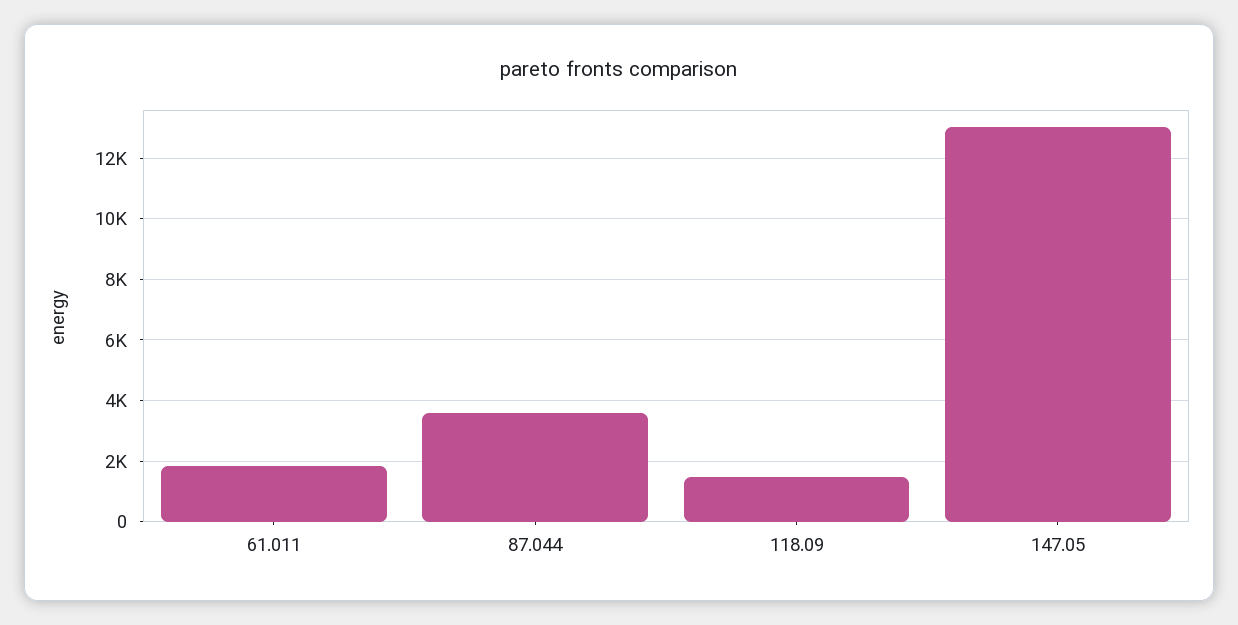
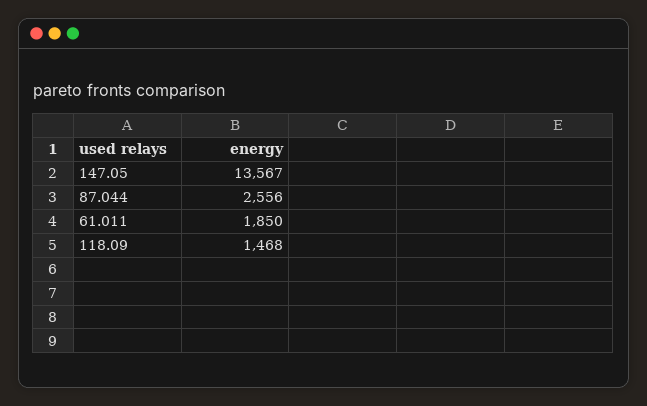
  {
    "61.011": 1850,
-   "87.044": 3600,
+   "87.044": 2556,
    "118.09": 1468,
-   "147.05": 13000
+   "147.05": 13567
  }

